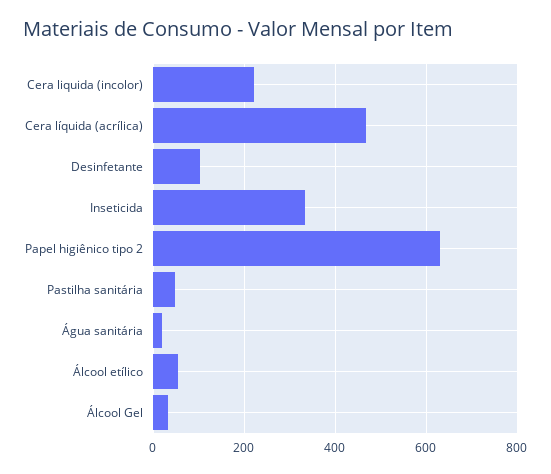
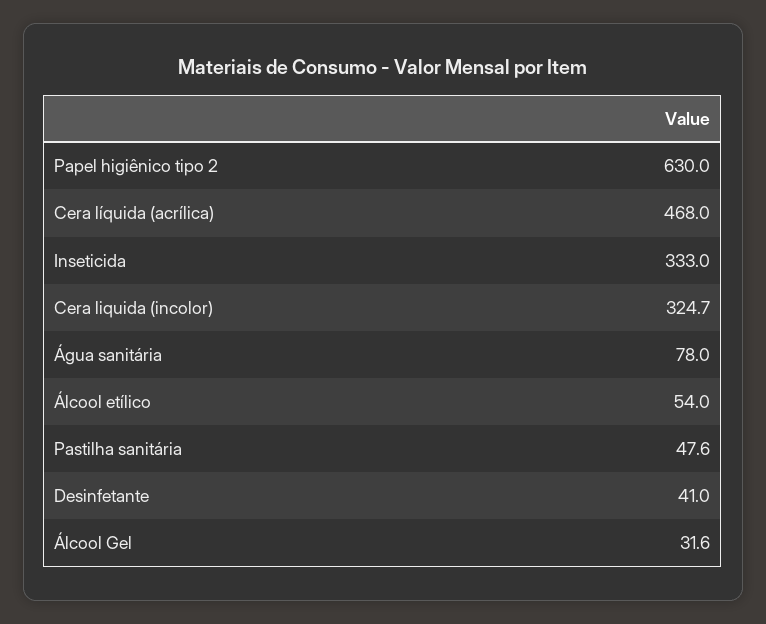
  {
-   "Cera liquida (incolor)": 220,
+   "Cera liquida (incolor)": 324.7,
    "Cera líquida (acrílica)": 468,
-   "Desinfetante": 100,
+   "Desinfetante": 41,
    "Inseticida": 333,
    "Papel higiênico tipo 2": 630,
    "Pastilha sanitária": 47.6,
-   "Água sanitária": 20,
+   "Água sanitária": 78,
    "Álcool etílico": 54,
    "Álcool Gel": 31.6
  }

